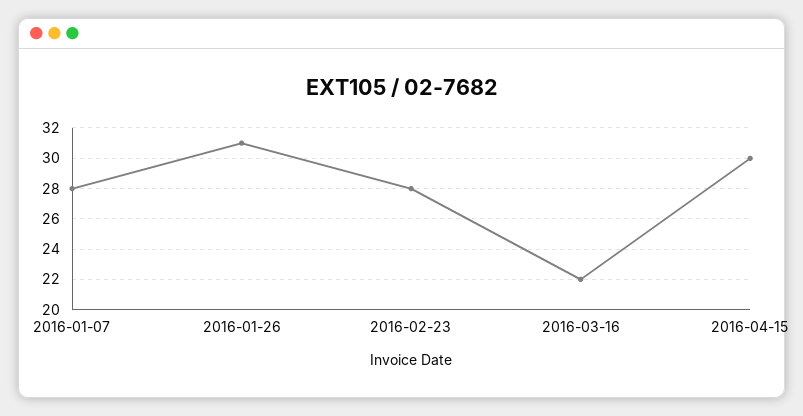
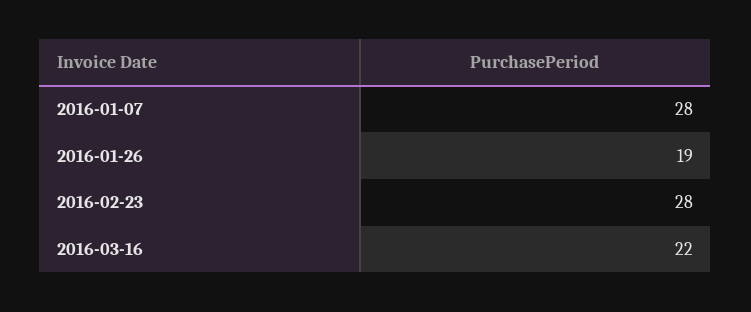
  {
    "2016-01-07": 28,
-   "2016-01-26": 31,
+   "2016-01-26": 19,
    "2016-02-23": 28,
-   "2016-03-16": 22,
+   "2016-03-16": 22
-   "2016-04-15": 30
  }

